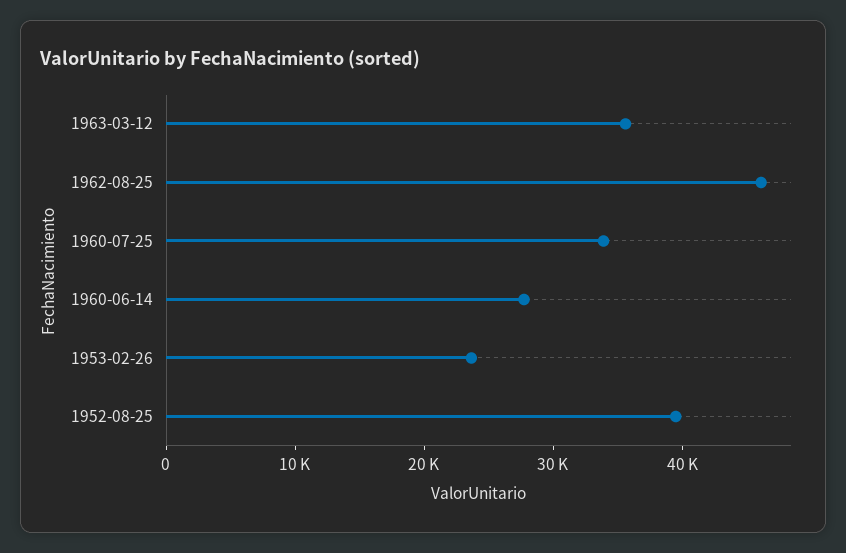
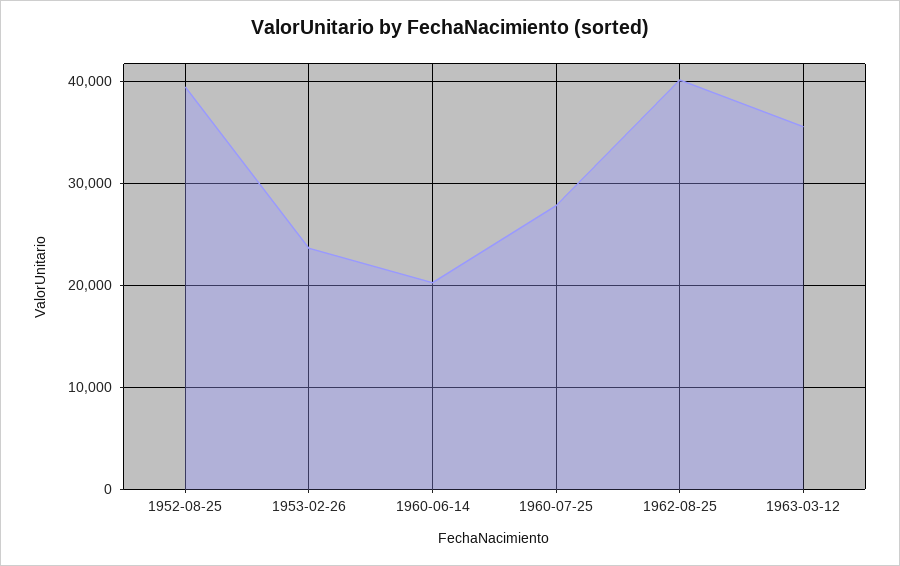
  {
    "1963-03-12": 36000,
-   "1962-08-25": 46000,
+   "1962-08-25": 40000,
-   "1960-07-25": 34000,
+   "1960-07-25": 28000,
-   "1960-06-14": 28000,
+   "1960-06-14": 20000,
    "1953-02-26": 24000,
    "1952-08-25": 39000
  }

